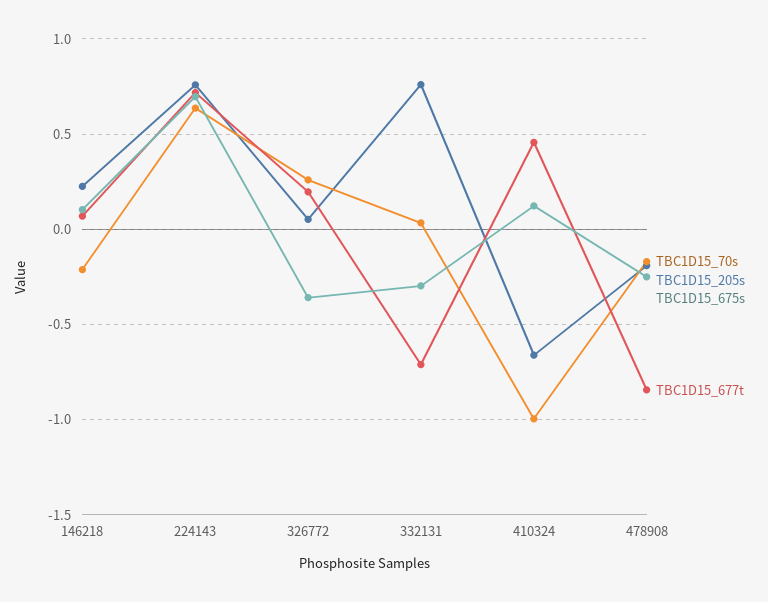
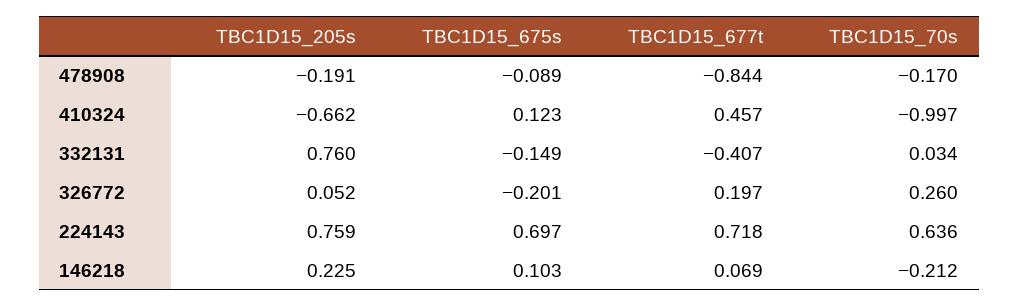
  {
    "TBC1D15_70s": {
      "146218": -0.212,
      "224143": 0.636,
      "326772": 0.26,
      "332131": 0.034,
      "410324": -0.997,
      "478908": -0.17
    },
    "TBC1D15_205s": {
      "146218": 0.225,
      "224143": 0.759,
      "326772": 0.052,
      "332131": 0.76,
      "410324": -0.662,
      "478908": -0.191
    },
    "TBC1D15_675s": {
      "146218": 0.103,
      "224143": 0.697,
-     "326772": -0.35,
+     "326772": -0.201,
-     "332131": -0.3,
+     "332131": -0.149,
      "410324": 0.123,
-     "478908": -0.25
+     "478908": -0.089
    },
    "TBC1D15_677t": {
      "146218": 0.069,
      "224143": 0.718,
      "326772": 0.197,
-     "332131": -0.7,
+     "332131": -0.407,
      "410324": 0.457,
      "478908": -0.844
    }
  }

